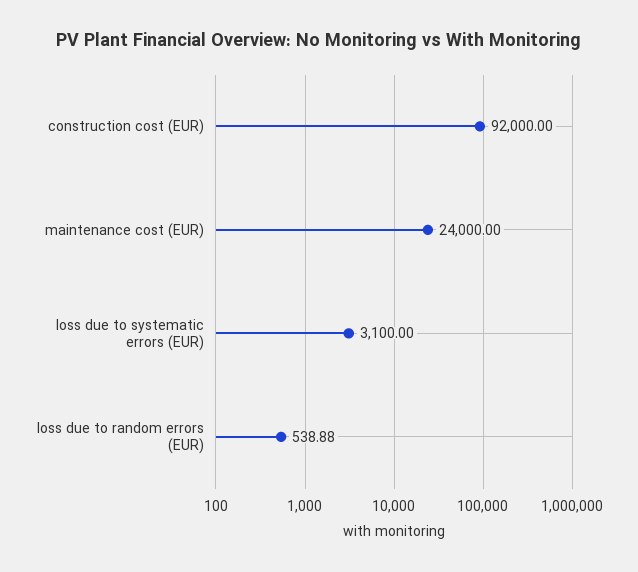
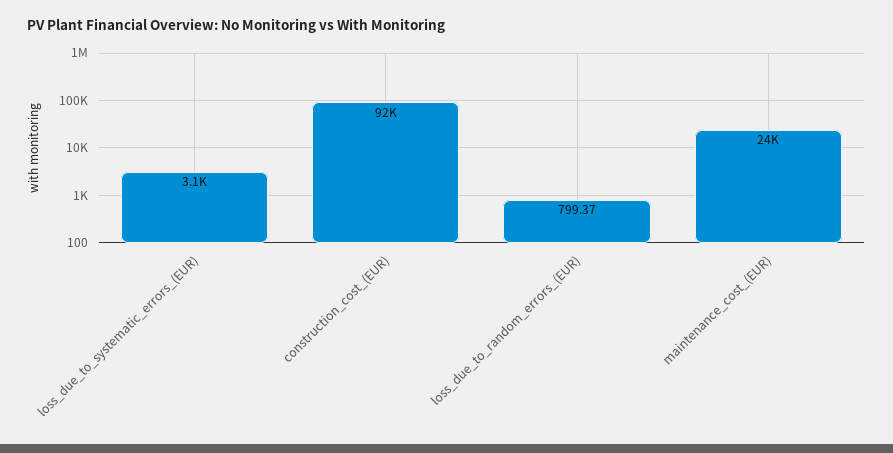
  {
    "construction cost (EUR)": 92000,
    "maintenance cost (EUR)": 24000,
    "loss due to systematic errors (EUR)": 3100,
-   "loss due to random errors (EUR)": 538.88
+   "loss due to random errors (EUR)": 799.37
  }

